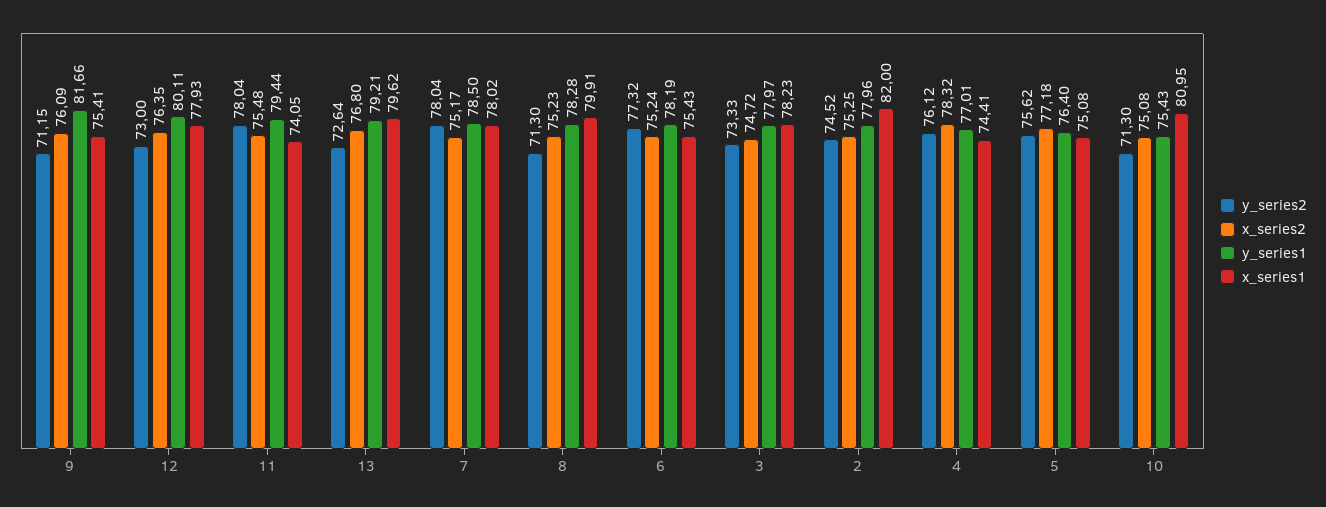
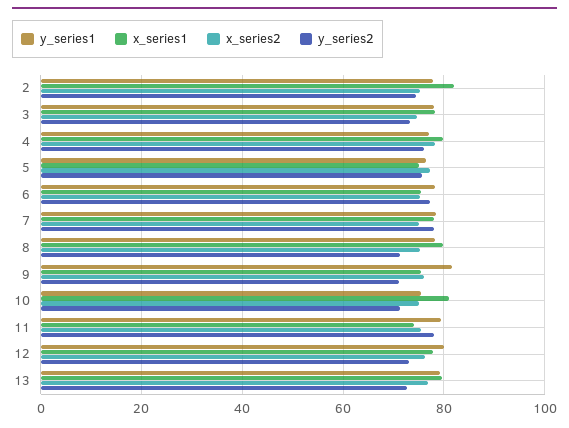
  {
    "y_series2": {
      "9": 71.15,
      "12": 73,
      "11": 78.04,
      "13": 72.64,
      "7": 78.04,
      "8": 71.3,
      "6": 77.32,
      "3": 73.33,
      "2": 74.52,
      "4": 76.12,
      "5": 75.62,
      "10": 71.3
    },
    "x_series2": {
      "9": 76.09,
      "12": 76.35,
      "11": 75.48,
      "13": 76.8,
      "7": 75.17,
      "8": 75.23,
      "6": 75.24,
      "3": 74.72,
      "2": 75.25,
      "4": 78.32,
      "5": 77.18,
      "10": 75.08
    },
    "y_series1": {
      "9": 81.66,
      "12": 80.11,
      "11": 79.44,
      "13": 79.21,
      "7": 78.5,
      "8": 78.28,
      "6": 78.19,
      "3": 77.97,
      "2": 77.96,
      "4": 77.01,
      "5": 76.4,
      "10": 75.43
    },
    "x_series1": {
      "9": 75.41,
      "12": 77.93,
      "11": 74.05,
      "13": 79.62,
      "7": 78.02,
      "8": 79.91,
      "6": 75.43,
      "3": 78.23,
      "2": 82,
-     "4": 74.41,
+     "4": 80,
      "5": 75.08,
      "10": 80.95
    }
  }

